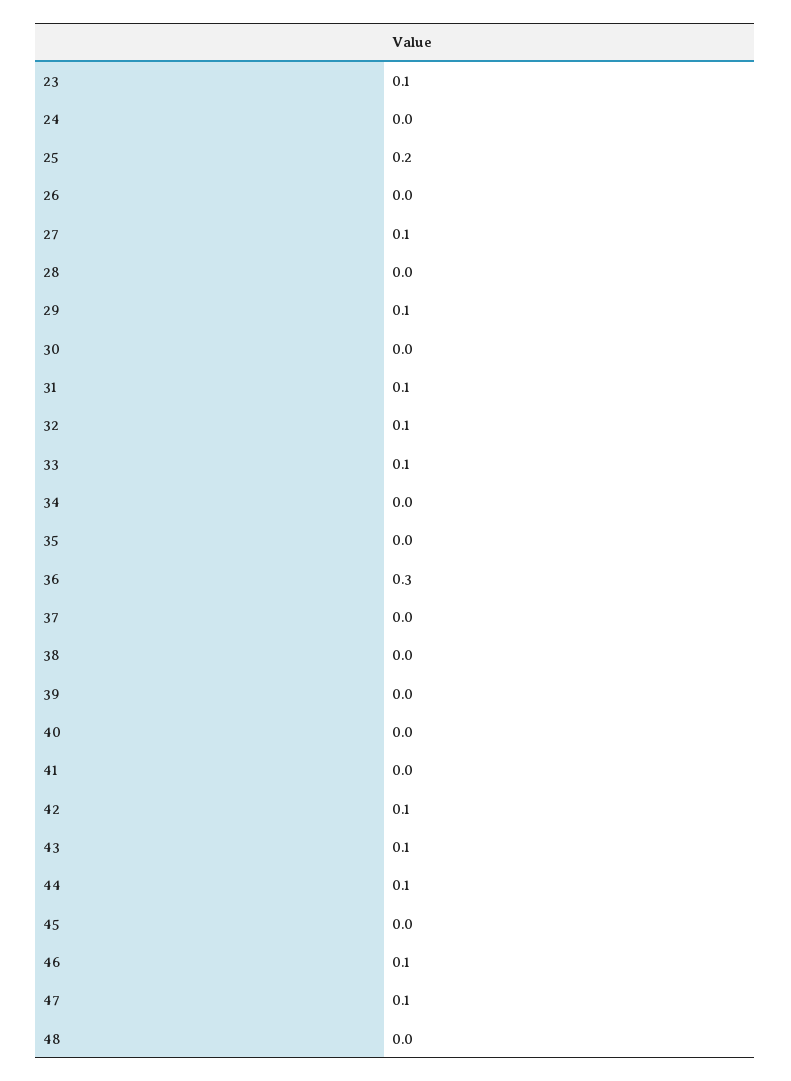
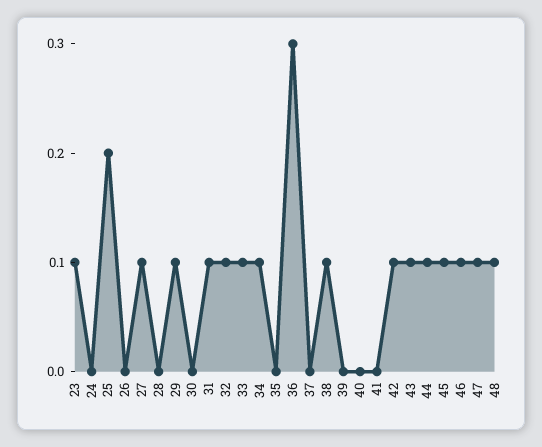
  {
    "23": 0.1,
    "24": 0,
    "25": 0.2,
    "26": 0,
    "27": 0.1,
    "28": 0,
    "29": 0.1,
    "30": 0,
    "31": 0.1,
    "32": 0.1,
    "33": 0.1,
-   "34": 0,
+   "34": 0.1,
    "35": 0,
    "36": 0.3,
    "37": 0,
-   "38": 0,
+   "38": 0.1,
    "39": 0,
    "40": 0,
    "41": 0,
    "42": 0.1,
    "43": 0.1,
    "44": 0.1,
-   "45": 0,
+   "45": 0.1,
    "46": 0.1,
    "47": 0.1,
-   "48": 0
+   "48": 0.1
  }

